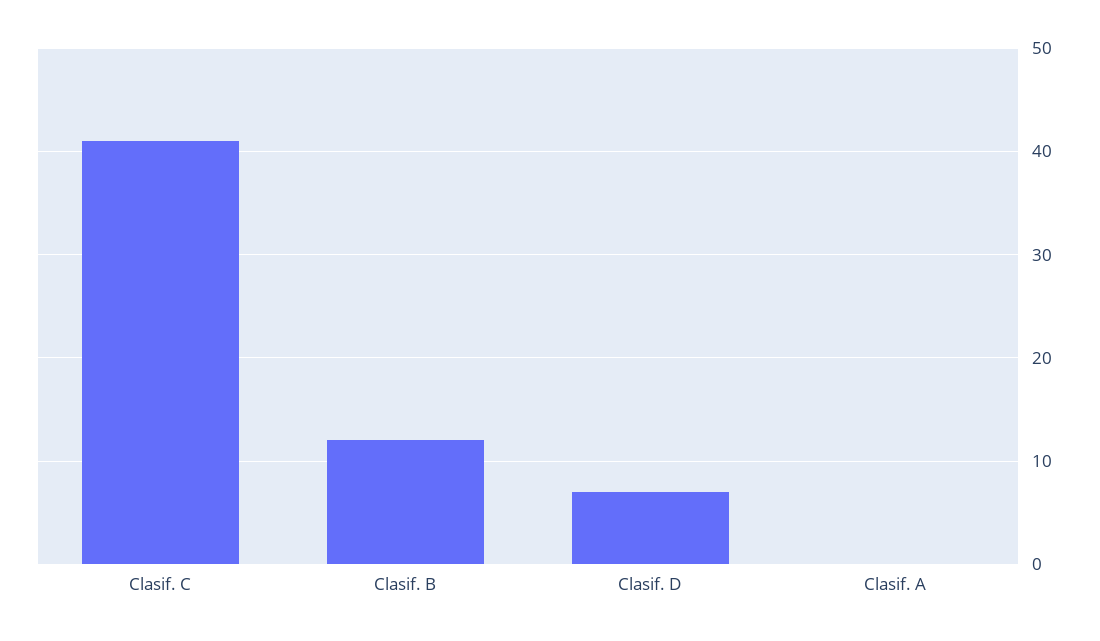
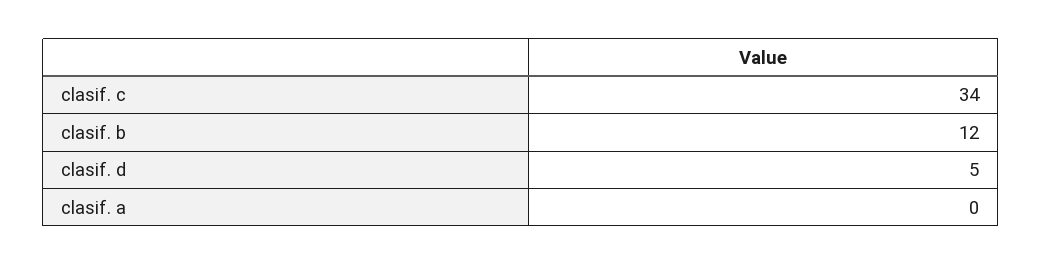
  {
-   "Clasif. C": 41,
+   "Clasif. C": 34,
    "Clasif. B": 12,
-   "Clasif. D": 7,
+   "Clasif. D": 5,
    "Clasif. A": 0
  }

